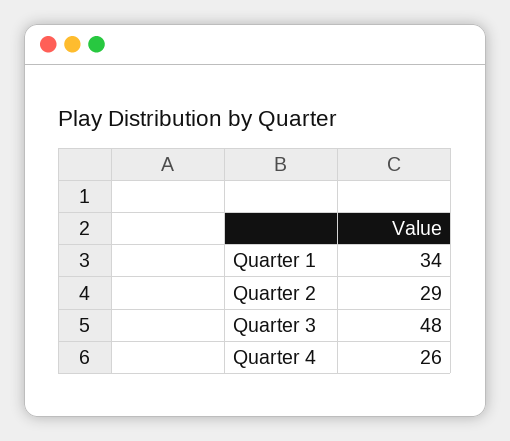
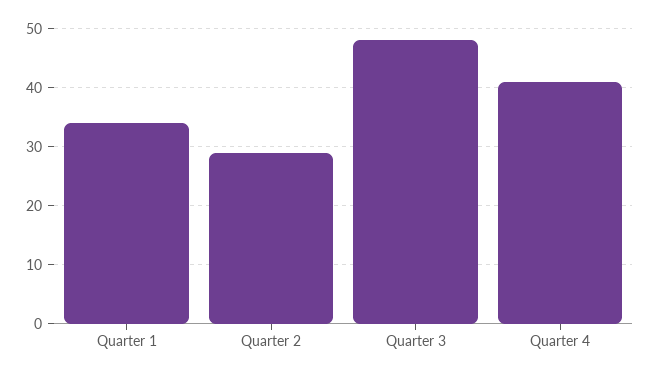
  {
    "Quarter 1": 34,
    "Quarter 2": 29,
    "Quarter 3": 48,
-   "Quarter 4": 26
+   "Quarter 4": 40
  }

